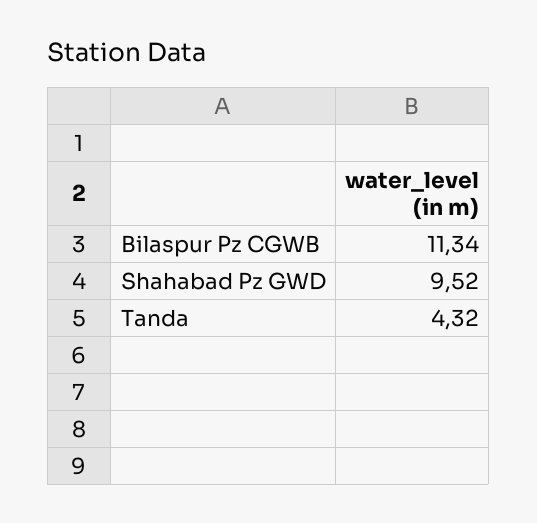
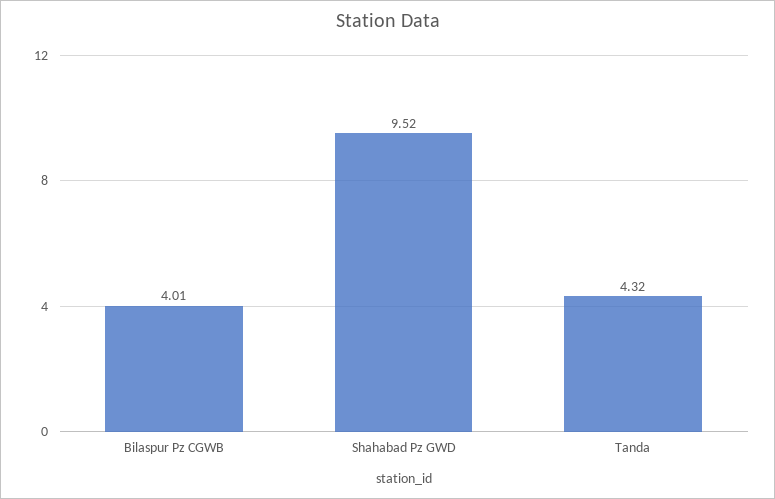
  {
-   "Bilaspur Pz CGWB": 11.34,
+   "Bilaspur Pz CGWB": 4.01,
    "Shahabad Pz GWD": 9.52,
    "Tanda": 4.32
  }

